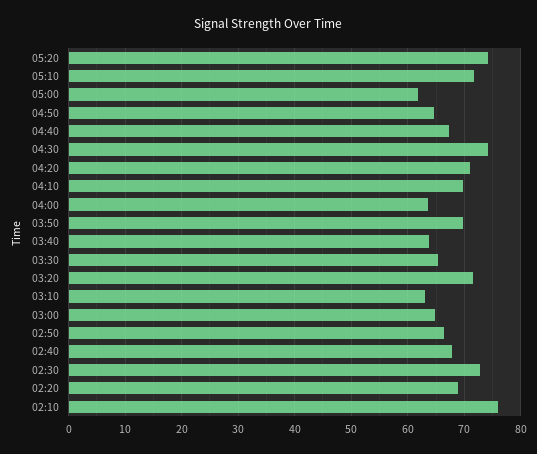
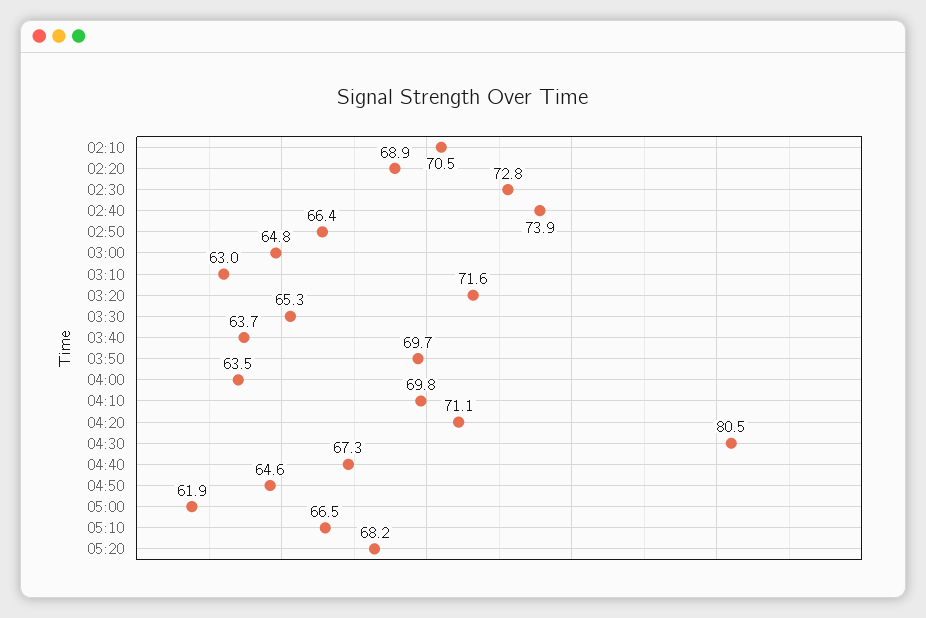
  {
-   "05:20": 74,
+   "05:20": 68.2,
-   "05:10": 72,
+   "05:10": 66.5,
    "05:00": 61.9,
    "04:50": 64.6,
    "04:40": 67.3,
-   "04:30": 74,
+   "04:30": 80.5,
    "04:20": 71.1,
    "04:10": 69.8,
    "04:00": 63.5,
    "03:50": 69.7,
    "03:40": 63.7,
    "03:30": 65.3,
    "03:20": 71.6,
    "03:10": 63,
    "03:00": 64.8,
    "02:50": 66.4,
-   "02:40": 68,
+   "02:40": 73.9,
    "02:30": 72.8,
    "02:20": 68.9,
-   "02:10": 76
+   "02:10": 70.5
  }

